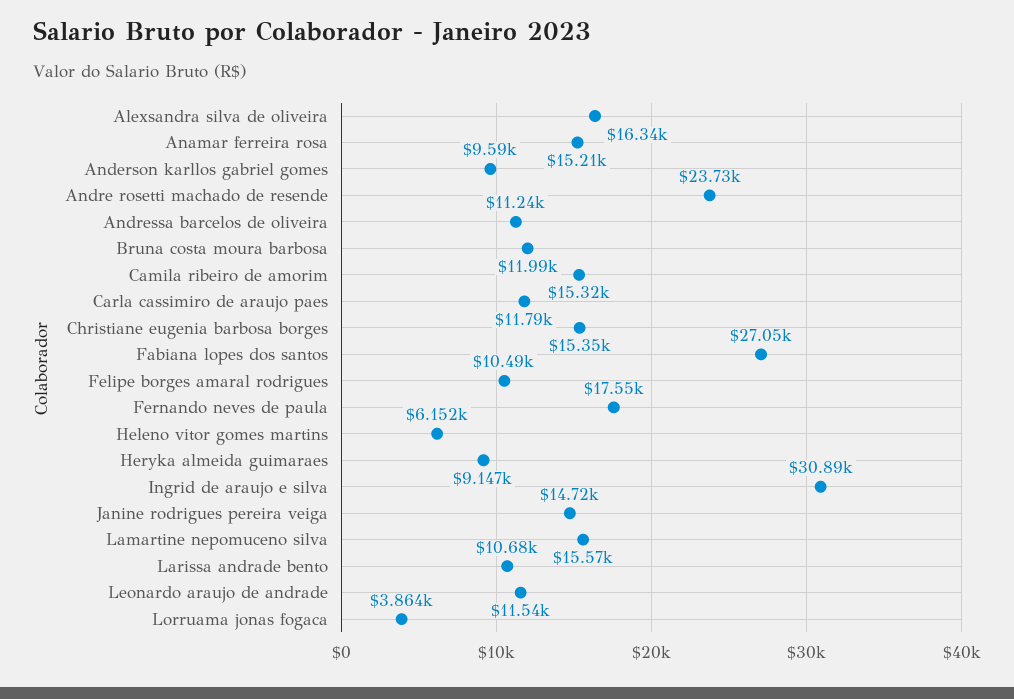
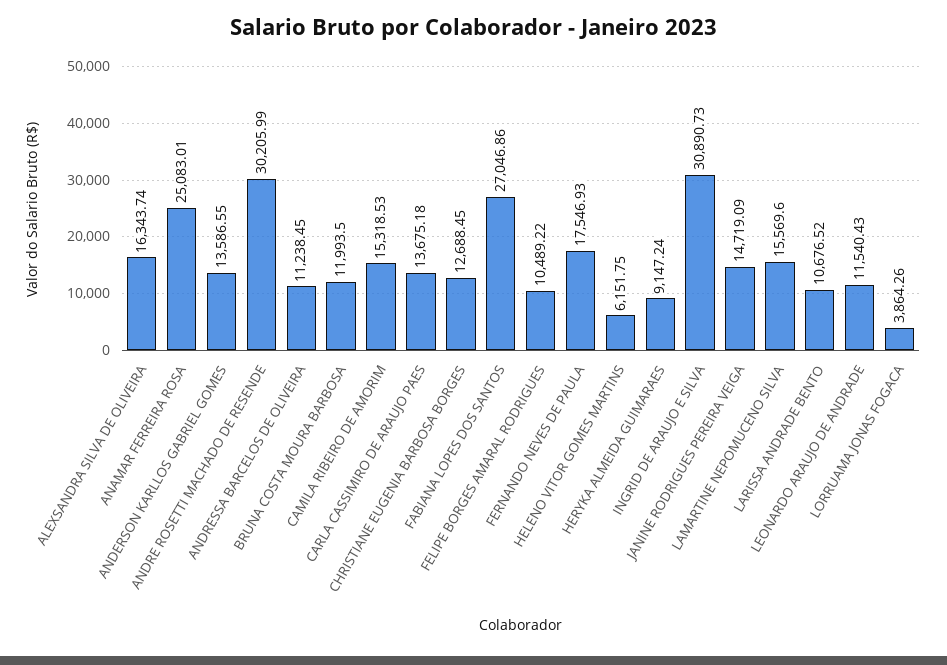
  {
    "Alexsandra silva de oliveira": 16343.74,
-   "Anamar ferreira rosa": 15210,
+   "Anamar ferreira rosa": 25083.01,
-   "Anderson karllos gabriel gomes": 9590,
+   "Anderson karllos gabriel gomes": 13586.55,
-   "Andre rosetti machado de resende": 23730,
+   "Andre rosetti machado de resende": 30205.99,
    "Andressa barcelos de oliveira": 11238.45,
    "Bruna costa moura barbosa": 11993.5,
    "Camila ribeiro de amorim": 15318.53,
-   "Carla cassimiro de araujo paes": 11790,
+   "Carla cassimiro de araujo paes": 13675.18,
-   "Christiane eugenia barbosa borges": 15350,
+   "Christiane eugenia barbosa borges": 12688.45,
    "Fabiana lopes dos santos": 27046.86,
    "Felipe borges amaral rodrigues": 10489.22,
    "Fernando neves de paula": 17546.93,
    "Heleno vitor gomes martins": 6151.75,
    "Heryka almeida guimaraes": 9147.24,
    "Ingrid de araujo e silva": 30890.73,
    "Janine rodrigues pereira veiga": 14719.09,
    "Lamartine nepomuceno silva": 15569.6,
    "Larissa andrade bento": 10676.52,
    "Leonardo araujo de andrade": 11540.43,
    "Lorruama jonas fogaca": 3864.26
  }

